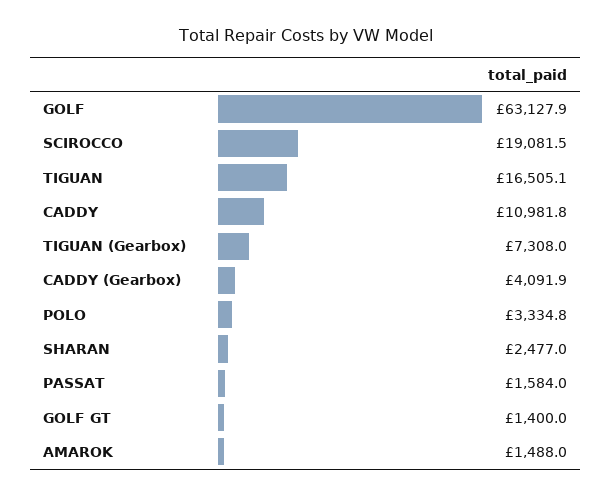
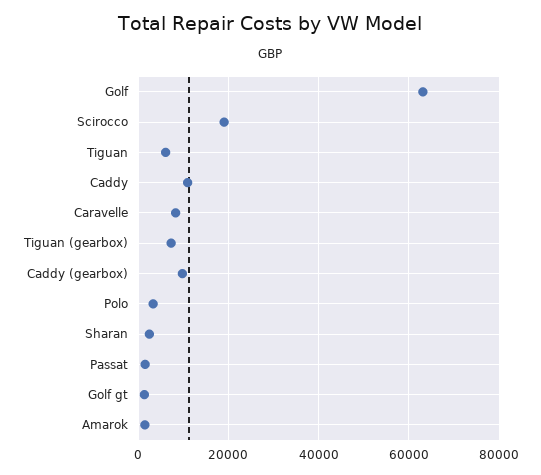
  {
    "GOLF": 63127.9,
    "SCIROCCO": 19081.5,
-   "TIGUAN": 16505.1,
+   "TIGUAN": 6000,
    "CADDY": 10981.8,
    "TIGUAN (Gearbox)": 7308,
-   "CADDY (Gearbox)": 4091.9,
+   "CADDY (Gearbox)": 10000,
    "POLO": 3334.8,
    "SHARAN": 2477,
    "PASSAT": 1584,
    "GOLF GT": 1400,
-   "AMAROK": 1488
+   "AMAROK": 1488,
+   "Caravelle": 8000
  }

